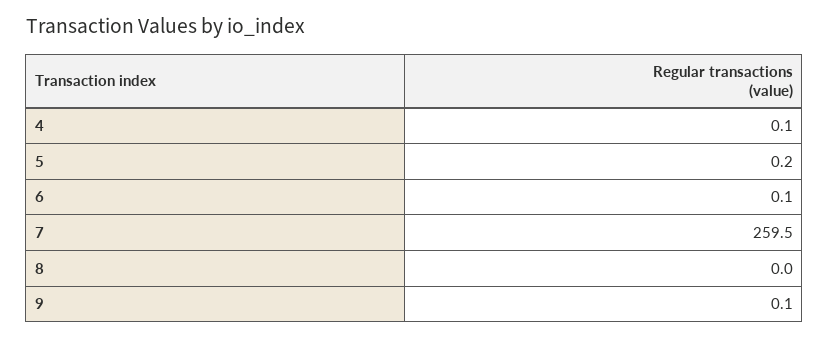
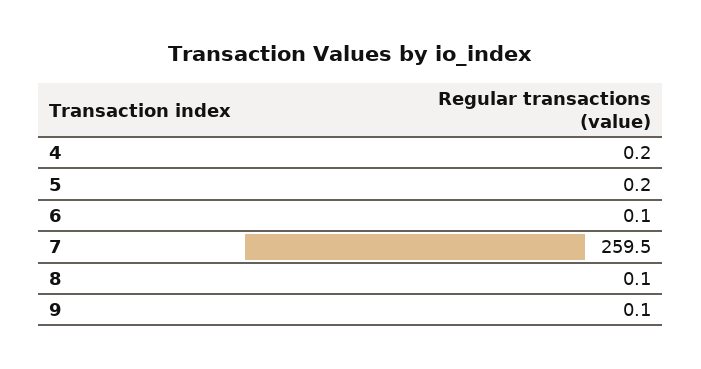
  {
-   "4": 0.1,
+   "4": 0.2,
    "5": 0.2,
    "6": 0.1,
    "7": 259.5,
-   "8": 0,
+   "8": 0.1,
    "9": 0.1
  }

